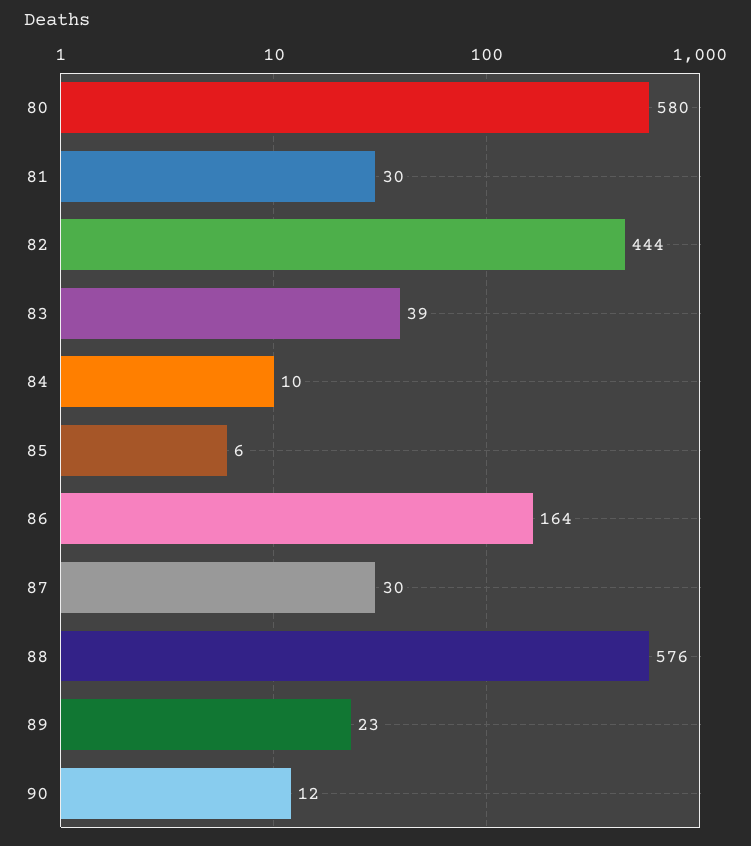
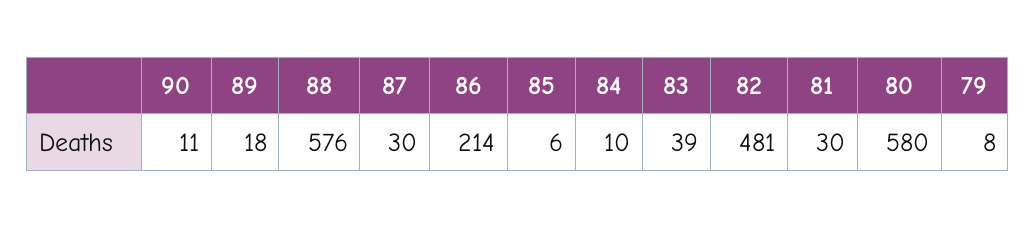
  {
    "80": 580,
    "81": 30,
-   "82": 444,
+   "82": 481,
    "83": 39,
    "84": 10,
    "85": 6,
-   "86": 164,
+   "86": 214,
    "87": 30,
    "88": 576,
-   "89": 23,
+   "89": 18,
-   "90": 12
+   "90": 11,
+   "79": 8
  }

